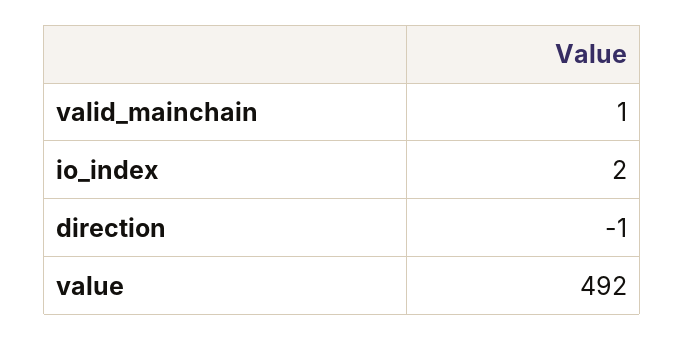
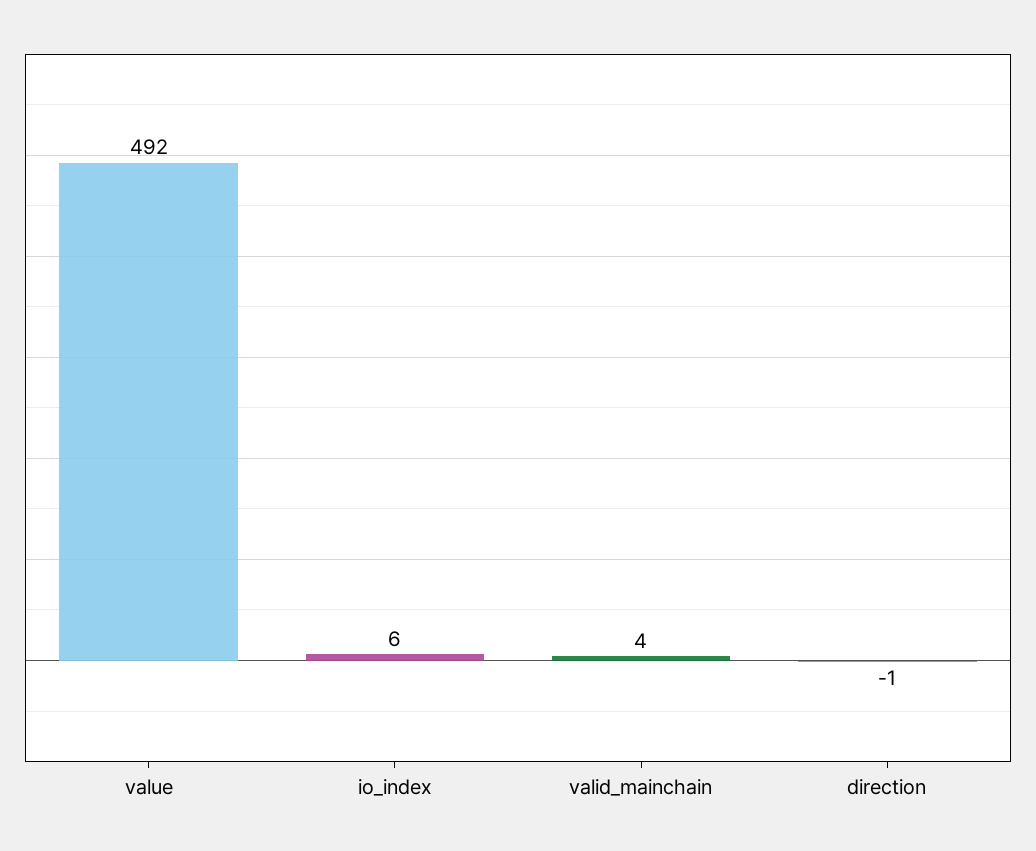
  {
-   "valid_mainchain": 1,
+   "valid_mainchain": 4,
-   "io_index": 2,
+   "io_index": 6,
    "direction": -1,
    "value": 492
  }

